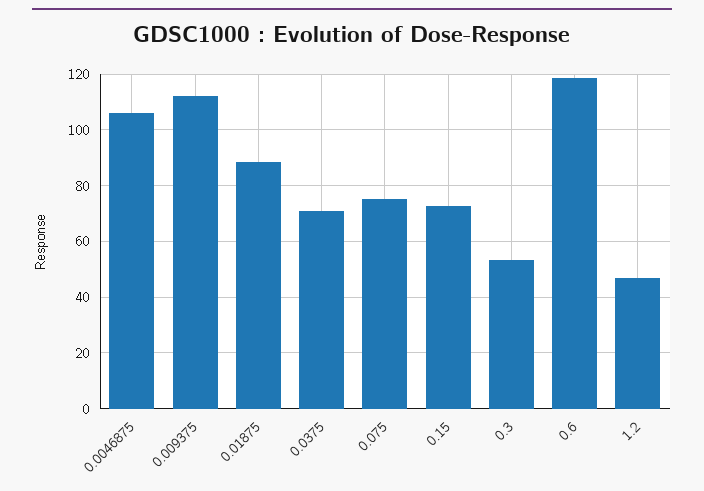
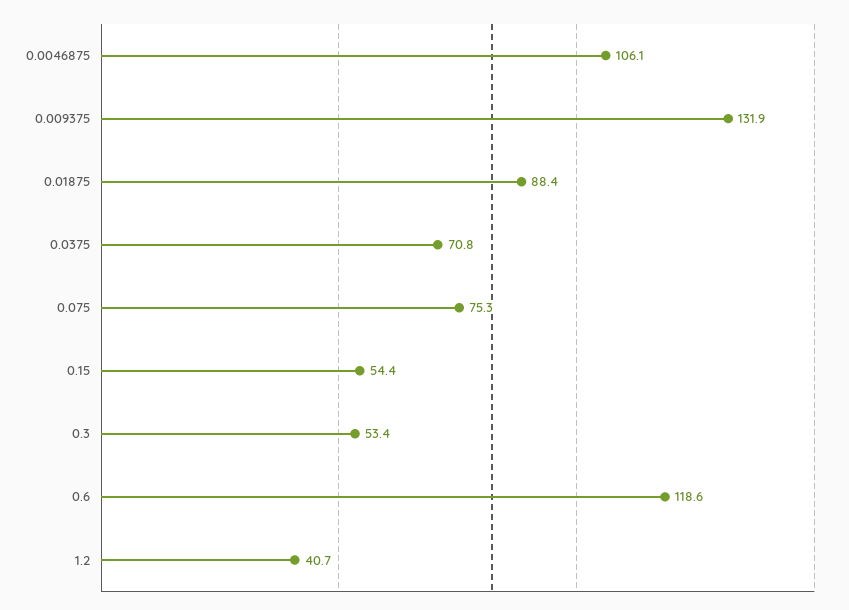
  {
    "0.0046875": 106.1,
-   "0.009375": 112.5,
+   "0.009375": 131.9,
    "0.01875": 88.4,
    "0.0375": 70.8,
    "0.075": 75.3,
-   "0.15": 72.5,
+   "0.15": 54.4,
    "0.3": 53.4,
    "0.6": 118.6,
-   "1.2": 47.5
+   "1.2": 40.7
  }

